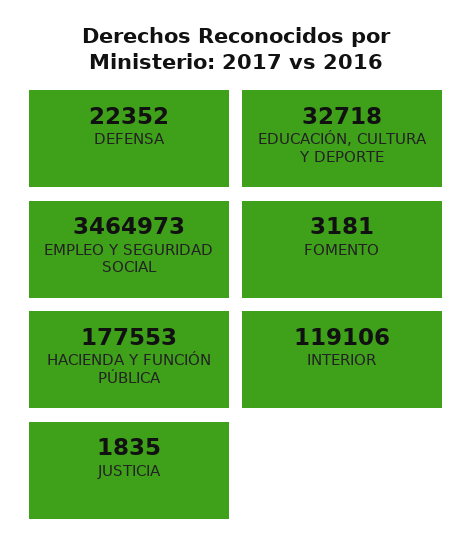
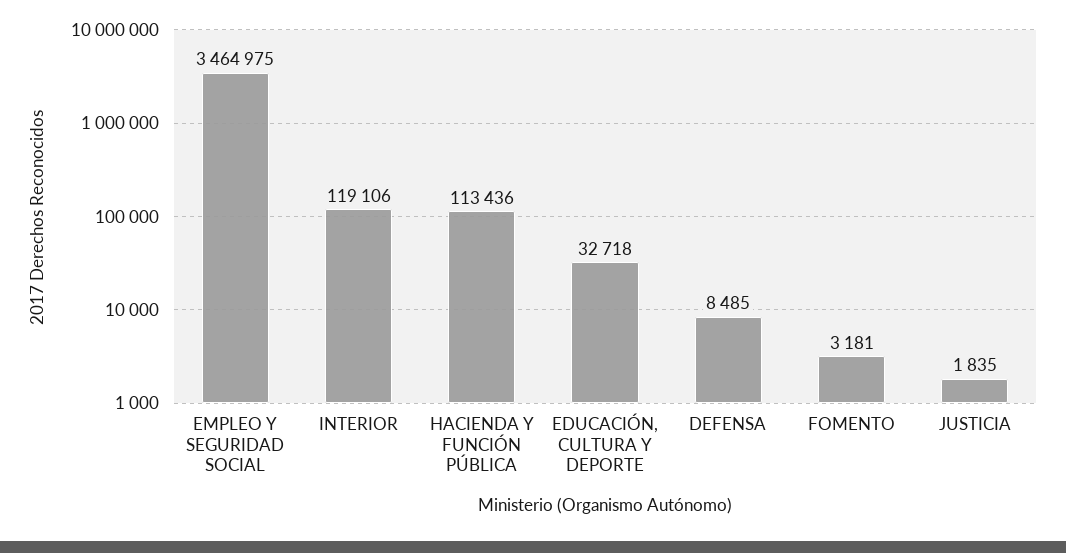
  {
-   "DEFENSA": 22352,
+   "DEFENSA": 8485,
    "EDUCACIÓN, CULTURA Y DEPORTE": 32718,
-   "EMPLEO Y SEGURIDAD SOCIAL": 3464973,
+   "EMPLEO Y SEGURIDAD SOCIAL": 3464975,
    "FOMENTO": 3181,
-   "HACIENDA Y FUNCIÓN PÚBLICA": 177553,
+   "HACIENDA Y FUNCIÓN PÚBLICA": 113436,
    "INTERIOR": 119106,
    "JUSTICIA": 1835
  }

